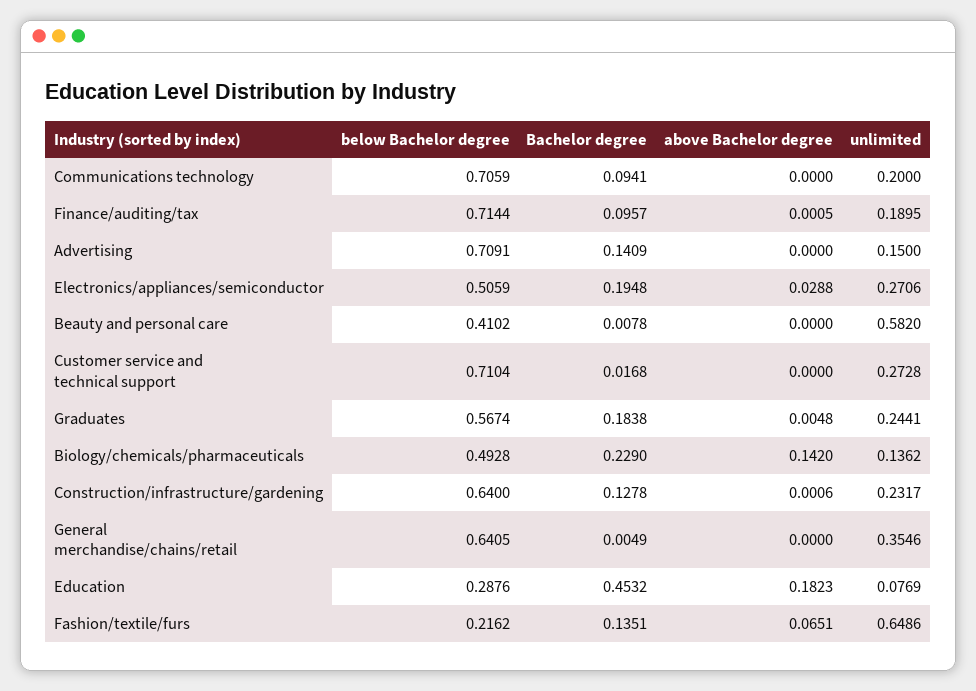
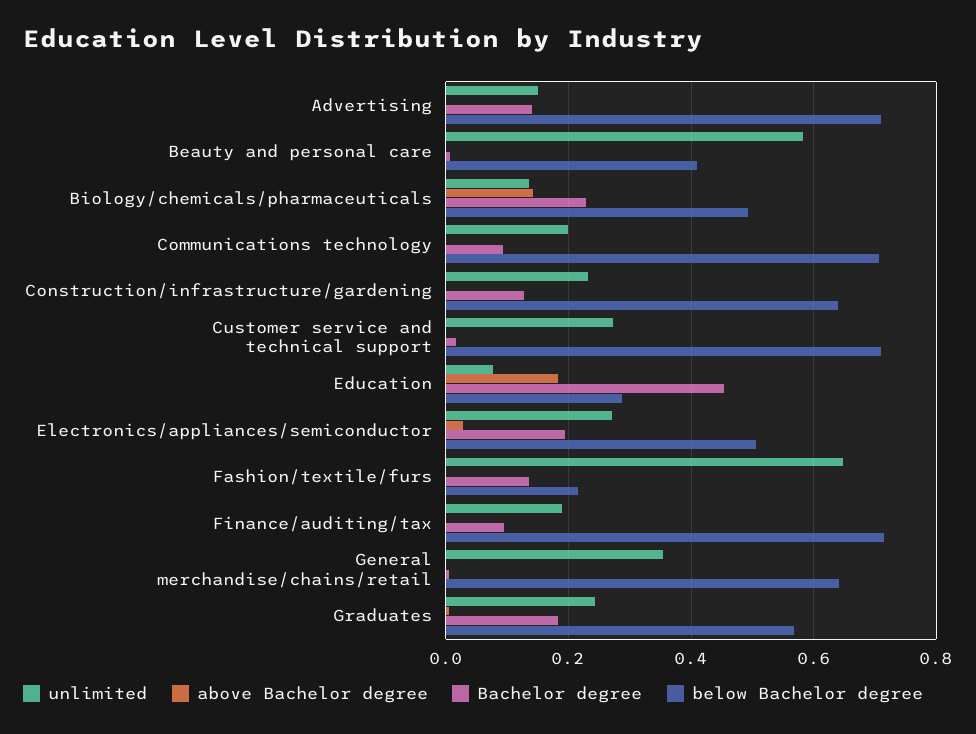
  {
    "below Bachelor degree": {
      "Communications technology": 0.7059,
      "Finance/auditing/tax": 0.7144,
      "Advertising": 0.7091,
      "Electronics/appliances/semiconductor": 0.5059,
      "Beauty and personal care": 0.4102,
      "Customer service and technical support": 0.7104,
      "Graduates": 0.5674,
      "Biology/chemicals/pharmaceuticals": 0.4928,
      "Construction/infrastructure/gardening": 0.64,
      "General merchandise/chains/retail": 0.6405,
      "Education": 0.2876,
      "Fashion/textile/furs": 0.2162
    },
    "Bachelor degree": {
      "Communications technology": 0.0941,
      "Finance/auditing/tax": 0.0957,
      "Advertising": 0.1409,
      "Electronics/appliances/semiconductor": 0.1948,
      "Beauty and personal care": 0.0078,
      "Customer service and technical support": 0.0168,
      "Graduates": 0.1838,
      "Biology/chemicals/pharmaceuticals": 0.229,
      "Construction/infrastructure/gardening": 0.1278,
      "General merchandise/chains/retail": 0.0049,
      "Education": 0.4532,
      "Fashion/textile/furs": 0.1351
    },
    "above Bachelor degree": {
      "Communications technology": 0,
      "Finance/auditing/tax": 0.0005,
      "Advertising": 0,
      "Electronics/appliances/semiconductor": 0.0288,
      "Beauty and personal care": 0,
      "Customer service and technical support": 0,
      "Graduates": 0.0048,
      "Biology/chemicals/pharmaceuticals": 0.142,
      "Construction/infrastructure/gardening": 0.0006,
      "General merchandise/chains/retail": 0,
      "Education": 0.1823,
-     "Fashion/textile/furs": 0.0651
+     "Fashion/textile/furs": 0
    },
    "unlimited": {
      "Communications technology": 0.2,
      "Finance/auditing/tax": 0.1895,
      "Advertising": 0.15,
      "Electronics/appliances/semiconductor": 0.2706,
      "Beauty and personal care": 0.582,
      "Customer service and technical support": 0.2728,
      "Graduates": 0.2441,
      "Biology/chemicals/pharmaceuticals": 0.1362,
      "Construction/infrastructure/gardening": 0.2317,
      "General merchandise/chains/retail": 0.3546,
      "Education": 0.0769,
      "Fashion/textile/furs": 0.6486
    }
  }

